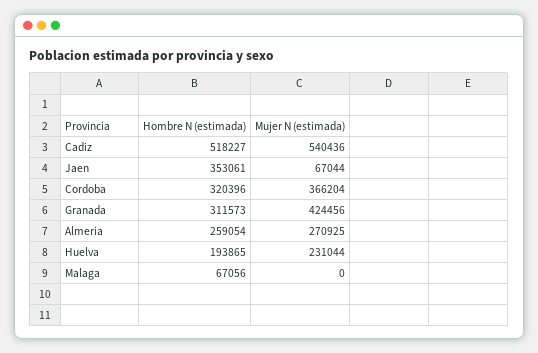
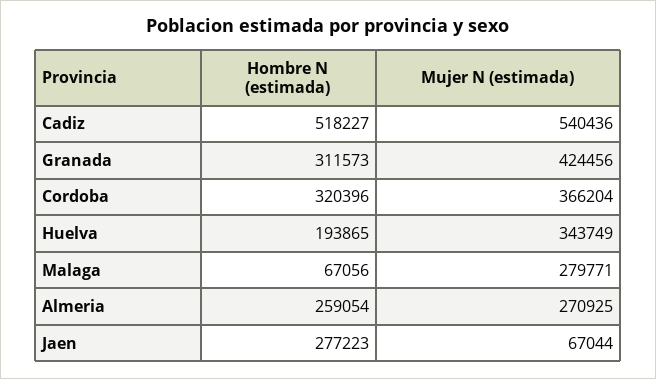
  {
    "Hombre N (estimada)": {
      "Cadiz": 518227,
-     "Jaen": 353061,
+     "Jaen": 277223,
      "Cordoba": 320396,
      "Granada": 311573,
      "Almeria": 259054,
      "Huelva": 193865,
      "Malaga": 67056
    },
    "Mujer N (estimada)": {
      "Cadiz": 540436,
      "Jaen": 67044,
      "Cordoba": 366204,
      "Granada": 424456,
      "Almeria": 270925,
-     "Huelva": 231044,
+     "Huelva": 343749,
-     "Malaga": 0
+     "Malaga": 279771
    }
  }

